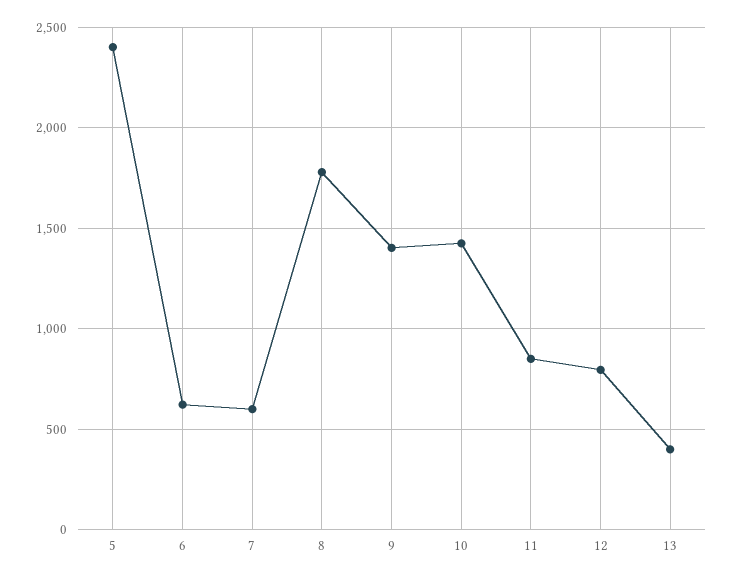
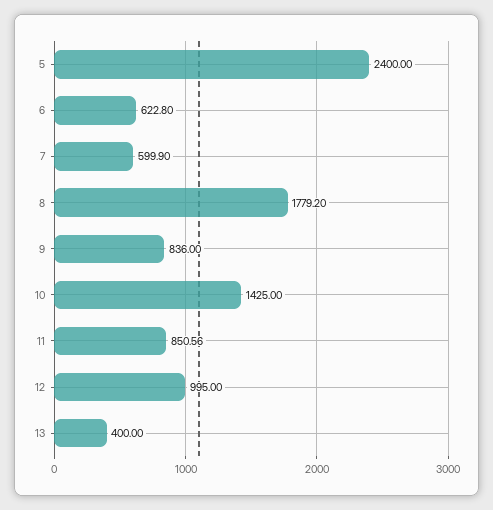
  {
    "5": 2400,
    "6": 622.8,
    "7": 599.9,
    "8": 1779.2,
-   "9": 1400,
+   "9": 836,
    "10": 1425,
    "11": 850.56,
-   "12": 800,
+   "12": 995,
    "13": 400
  }

